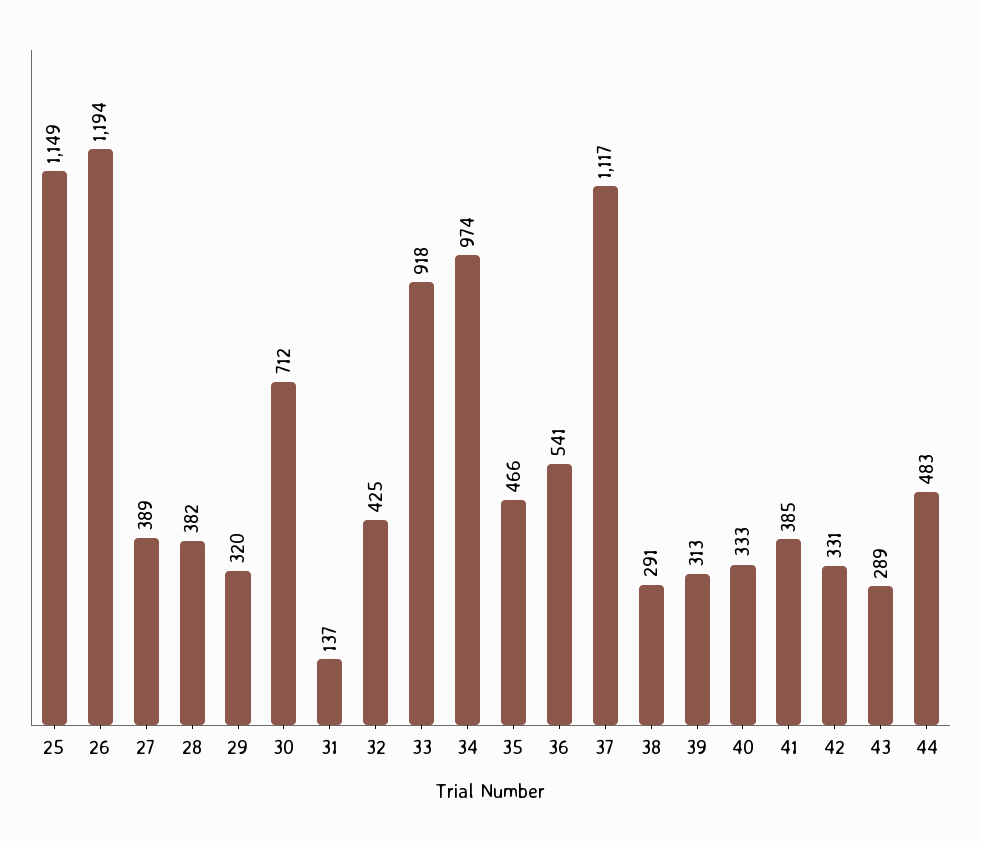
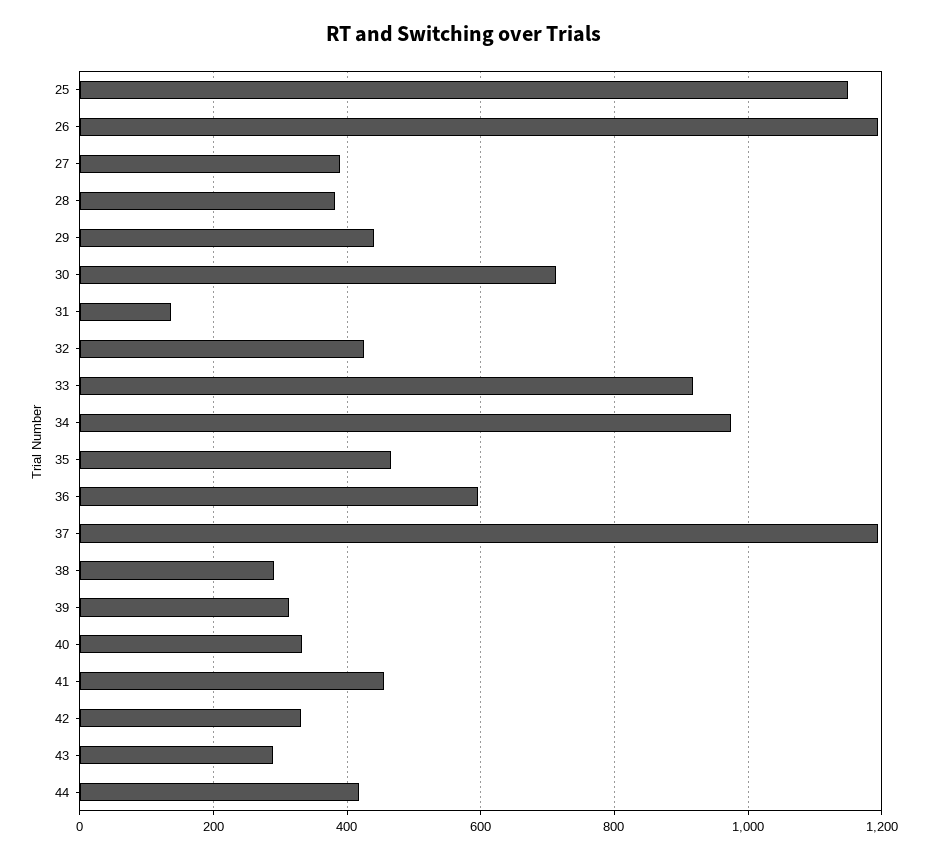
  {
    "25": 1149,
    "26": 1194,
    "27": 389,
    "28": 382,
-   "29": 320,
+   "29": 440,
    "30": 712,
    "31": 137,
    "32": 425,
    "33": 918,
    "34": 974,
    "35": 466,
-   "36": 541,
+   "36": 600,
-   "37": 1117,
+   "37": 1200,
    "38": 291,
    "39": 313,
    "40": 333,
-   "41": 385,
+   "41": 460,
    "42": 331,
    "43": 289,
-   "44": 483
+   "44": 420
  }

